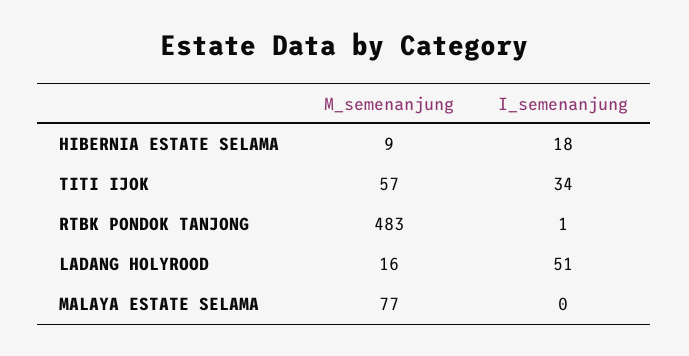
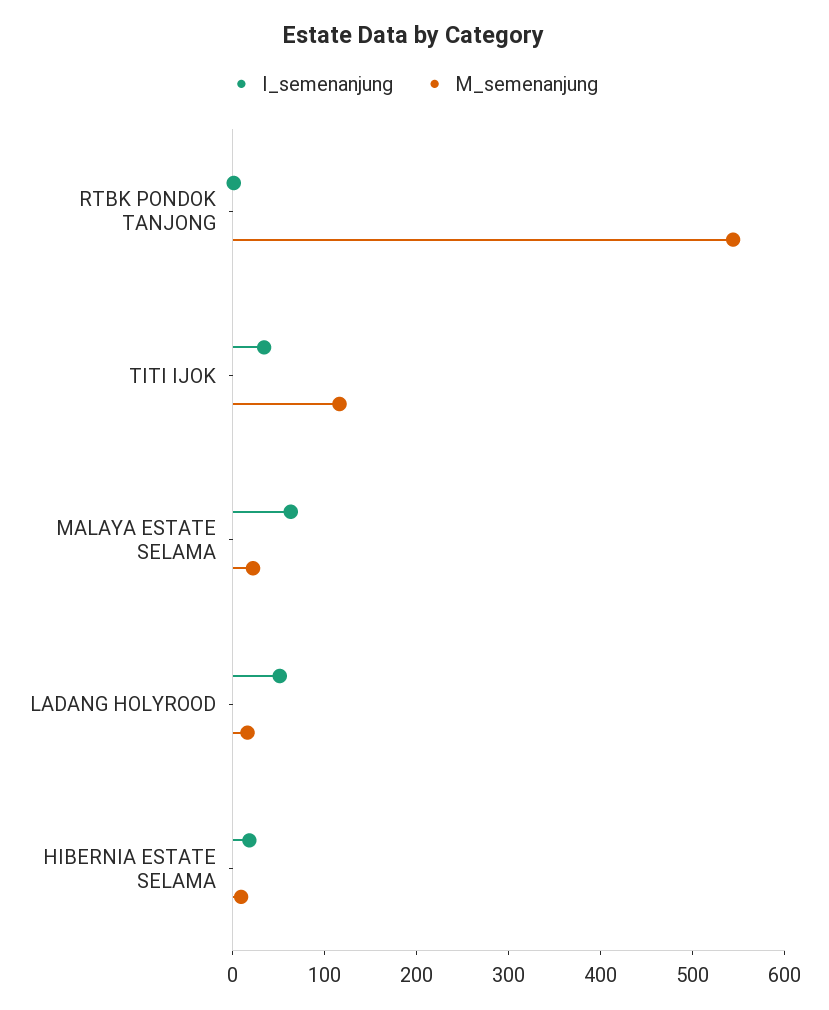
  {
    "M_semenanjung": {
      "HIBERNIA ESTATE SELAMA": 9,
-     "TITI IJOK": 57,
+     "TITI IJOK": 120,
-     "RTBK PONDOK TANJONG": 483,
+     "RTBK PONDOK TANJONG": 540,
      "LADANG HOLYROOD": 16,
-     "MALAYA ESTATE SELAMA": 77
+     "MALAYA ESTATE SELAMA": 20
    },
    "I_semenanjung": {
      "HIBERNIA ESTATE SELAMA": 18,
      "TITI IJOK": 34,
      "RTBK PONDOK TANJONG": 1,
      "LADANG HOLYROOD": 51,
-     "MALAYA ESTATE SELAMA": 0
+     "MALAYA ESTATE SELAMA": 60
    }
  }

